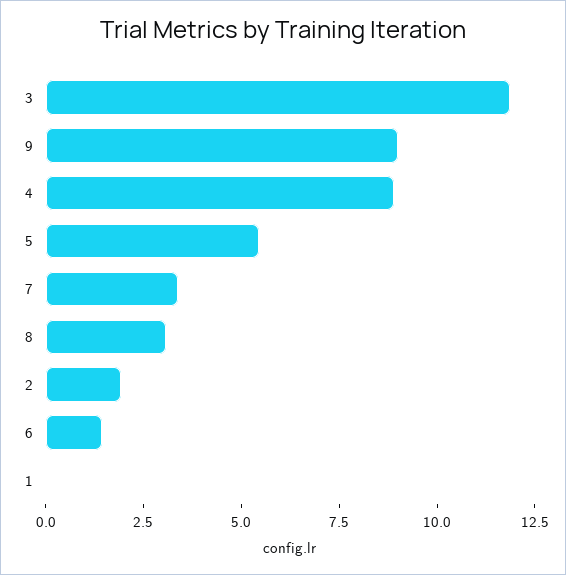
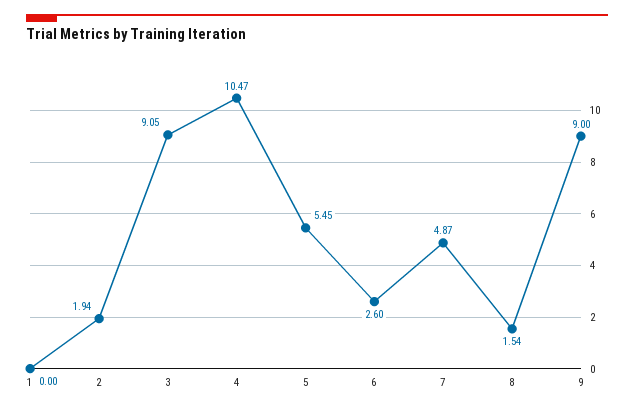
  {
-   "3": 12,
+   "3": 9.05,
    "9": 9,
-   "4": 9,
+   "4": 10.47,
    "5": 5.45,
-   "7": 3.5,
+   "7": 4.87,
-   "8": 3,
+   "8": 1.54,
    "2": 1.94,
-   "6": 1.5,
+   "6": 2.6,
    "1": 0
  }

